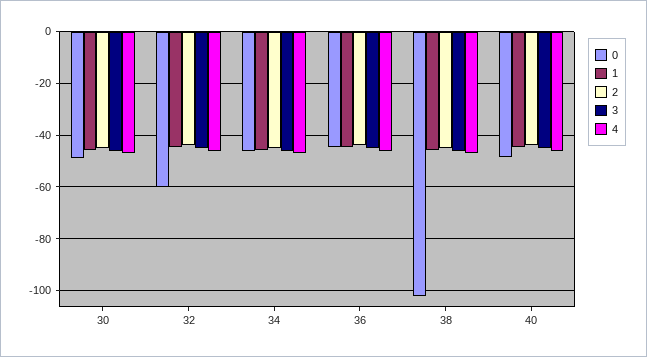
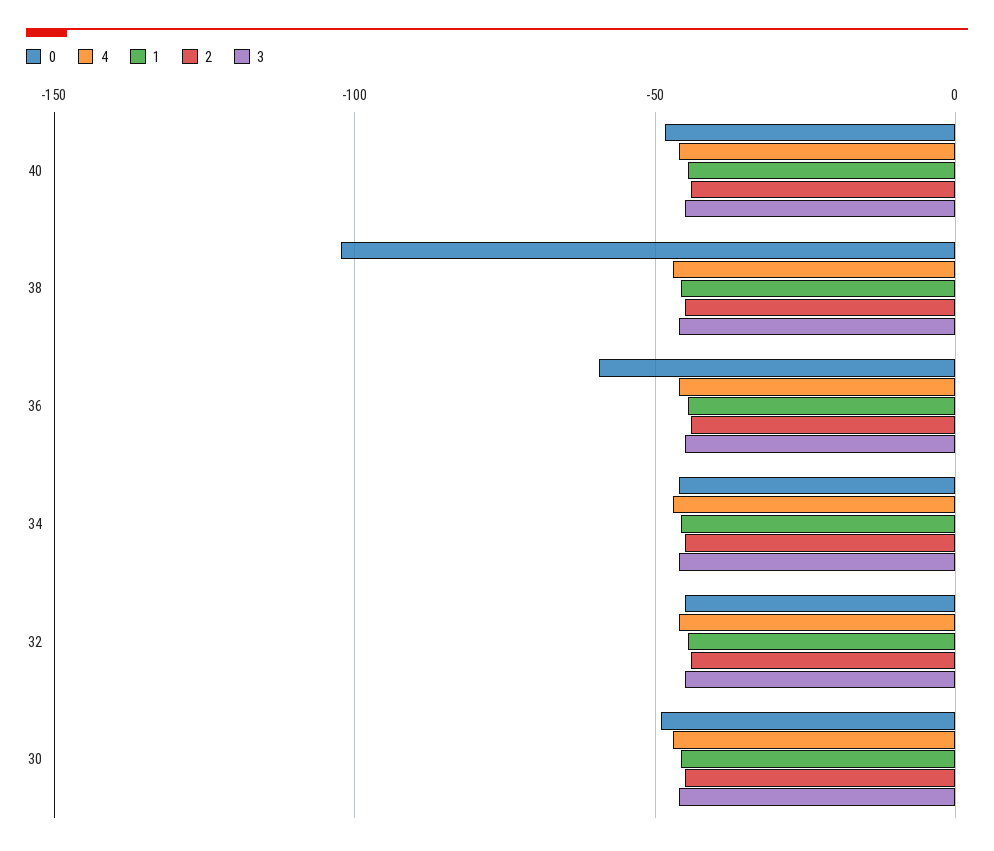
  {
    "0": {
      "30": -50,
-     "32": -60,
+     "32": -45,
      "34": -45,
-     "36": -45,
+     "36": -60,
      "38": -102.5,
      "40": -47.5
    },
    "1": {
      "30": -45,
      "32": -45,
      "34": -45,
      "36": -45,
      "38": -45,
      "40": -45
    },
    "2": {
      "30": -45,
      "32": -45,
      "34": -45,
      "36": -45,
      "38": -45,
      "40": -45
    },
    "3": {
      "30": -45,
      "32": -45,
      "34": -45,
      "36": -45,
      "38": -45,
      "40": -45
    },
    "4": {
      "30": -47.5,
      "32": -45,
      "34": -47.5,
      "36": -45,
      "38": -47.5,
      "40": -45
    }
  }

